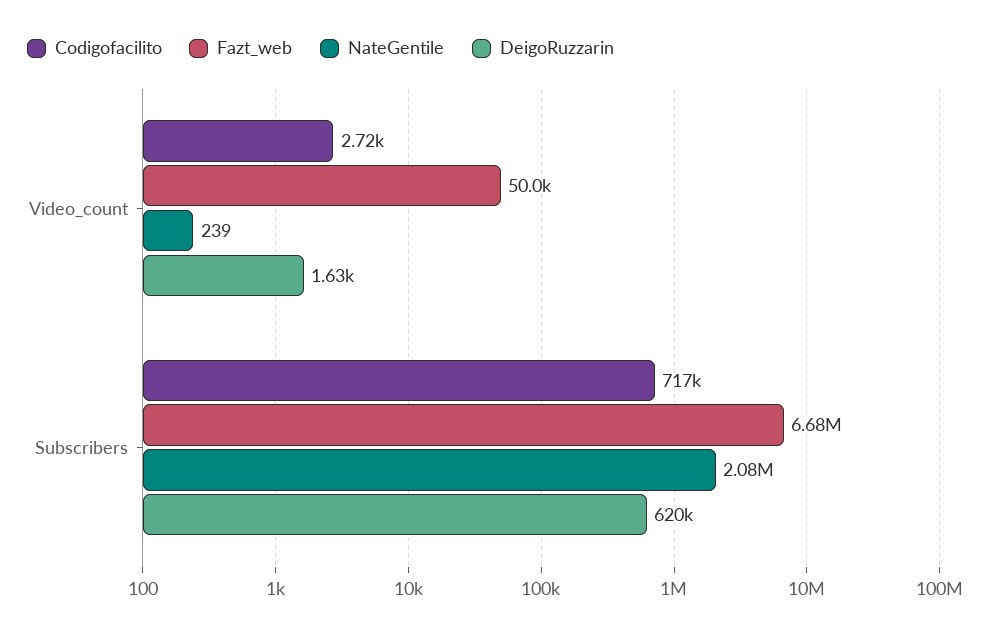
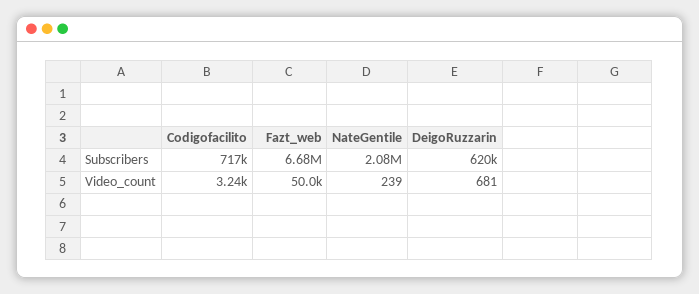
  {
    "Codigofacilito": {
-     "Video_count": 2720,
+     "Video_count": 3240,
      "Subscribers": 717000
    },
    "Fazt_web": {
      "Video_count": 50000,
      "Subscribers": 6680000
    },
    "NateGentile": {
      "Video_count": 239,
      "Subscribers": 2080000
    },
    "DeigoRuzzarin": {
-     "Video_count": 1630,
+     "Video_count": 681,
      "Subscribers": 620000
    }
  }

